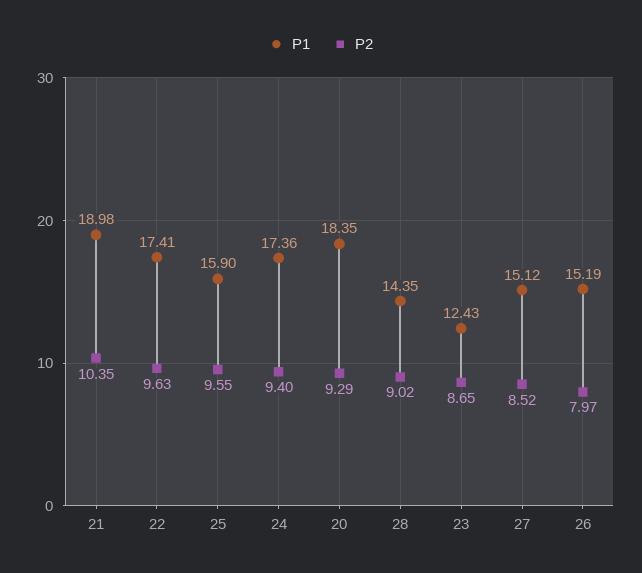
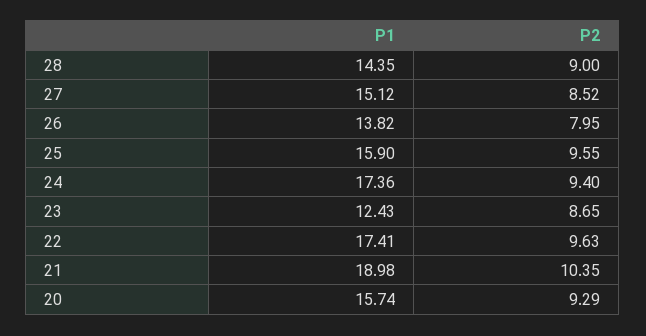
  {
    "P1": {
      "21": 18.98,
      "22": 17.41,
      "25": 15.9,
      "24": 17.36,
-     "20": 18.35,
+     "20": 15.74,
      "28": 14.35,
      "23": 12.43,
      "27": 15.12,
-     "26": 15.19
+     "26": 13.82
    },
    "P2": {
      "21": 10.35,
      "22": 9.63,
      "25": 9.55,
      "24": 9.4,
      "20": 9.29,
-     "28": 9.02,
+     "28": 9,
      "23": 8.65,
      "27": 8.52,
-     "26": 7.97
+     "26": 7.95
    }
  }

